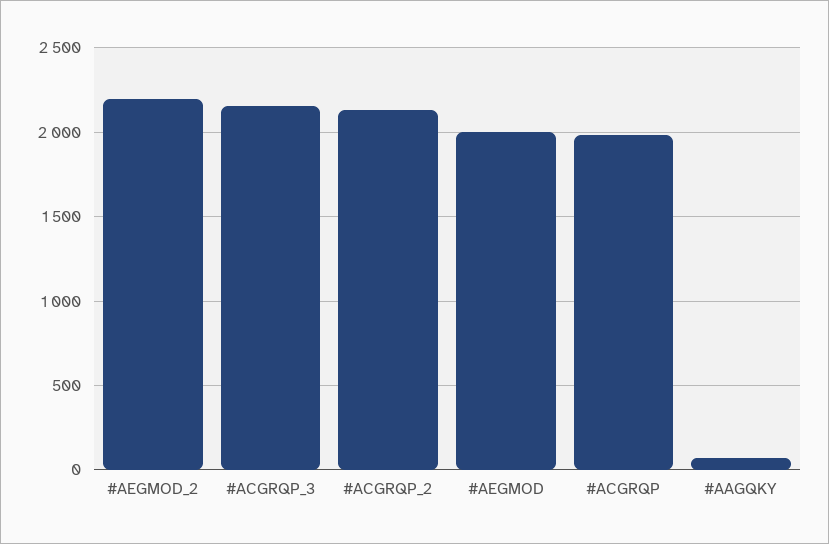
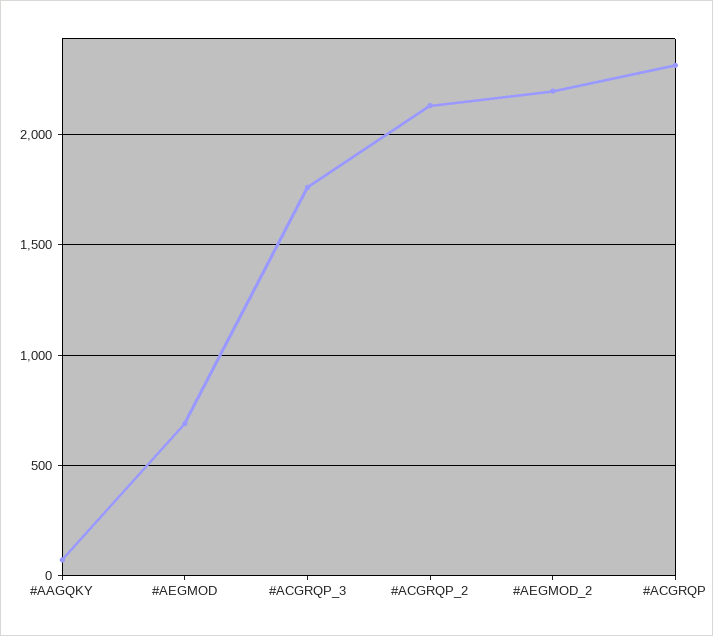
  {
    "#AEGMOD_2": 2200,
-   "#ACGRQP_3": 2150,
+   "#ACGRQP_3": 1750,
    "#ACGRQP_2": 2150,
-   "#AEGMOD": 2000,
+   "#AEGMOD": 700,
-   "#ACGRQP": 2000,
+   "#ACGRQP": 2300,
    "#AAGQKY": 50
  }

